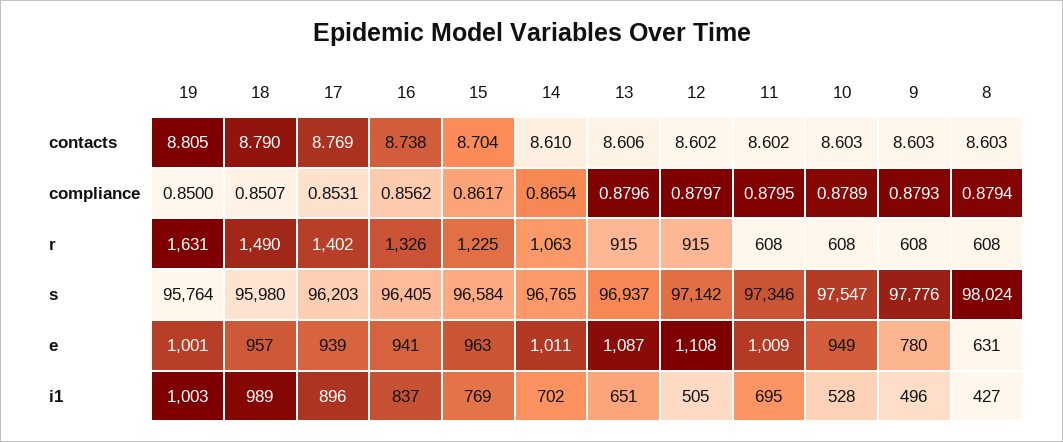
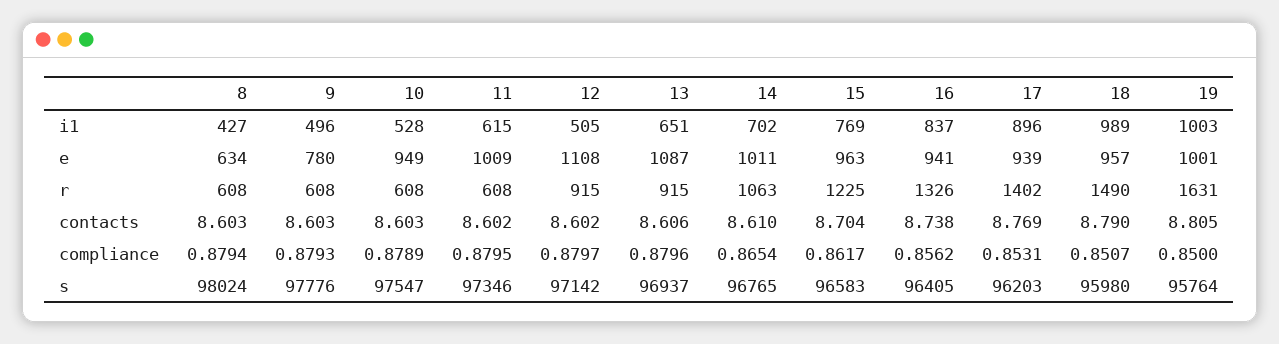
  {
    "19": {
      "contacts": 8.805,
      "compliance": 0.85,
      "r": 1631,
      "s": 95764,
      "e": 1001,
      "i1": 1003
    },
    "18": {
      "contacts": 8.79,
      "compliance": 0.8507,
      "r": 1490,
      "s": 95980,
      "e": 957,
      "i1": 989
    },
    "17": {
      "contacts": 8.769,
      "compliance": 0.8531,
      "r": 1402,
      "s": 96203,
      "e": 939,
      "i1": 896
    },
    "16": {
      "contacts": 8.738,
      "compliance": 0.8562,
      "r": 1326,
      "s": 96405,
      "e": 941,
      "i1": 837
    },
    "15": {
      "contacts": 8.704,
      "compliance": 0.8617,
      "r": 1225,
-     "s": 96584,
+     "s": 96583,
      "e": 963,
      "i1": 769
    },
    "14": {
      "contacts": 8.61,
      "compliance": 0.8654,
      "r": 1063,
      "s": 96765,
      "e": 1011,
      "i1": 702
    },
    "13": {
      "contacts": 8.606,
      "compliance": 0.8796,
      "r": 915,
      "s": 96937,
      "e": 1087,
      "i1": 651
    },
    "12": {
      "contacts": 8.602,
      "compliance": 0.8797,
      "r": 915,
      "s": 97142,
      "e": 1108,
      "i1": 505
    },
    "11": {
      "contacts": 8.602,
      "compliance": 0.8795,
      "r": 608,
      "s": 97346,
      "e": 1009,
-     "i1": 695
+     "i1": 615
    },
    "10": {
      "contacts": 8.603,
      "compliance": 0.8789,
      "r": 608,
      "s": 97547,
      "e": 949,
      "i1": 528
    },
    "9": {
      "contacts": 8.603,
      "compliance": 0.8793,
      "r": 608,
      "s": 97776,
      "e": 780,
      "i1": 496
    },
    "8": {
      "contacts": 8.603,
      "compliance": 0.8794,
      "r": 608,
      "s": 98024,
-     "e": 631,
+     "e": 634,
      "i1": 427
    }
  }

